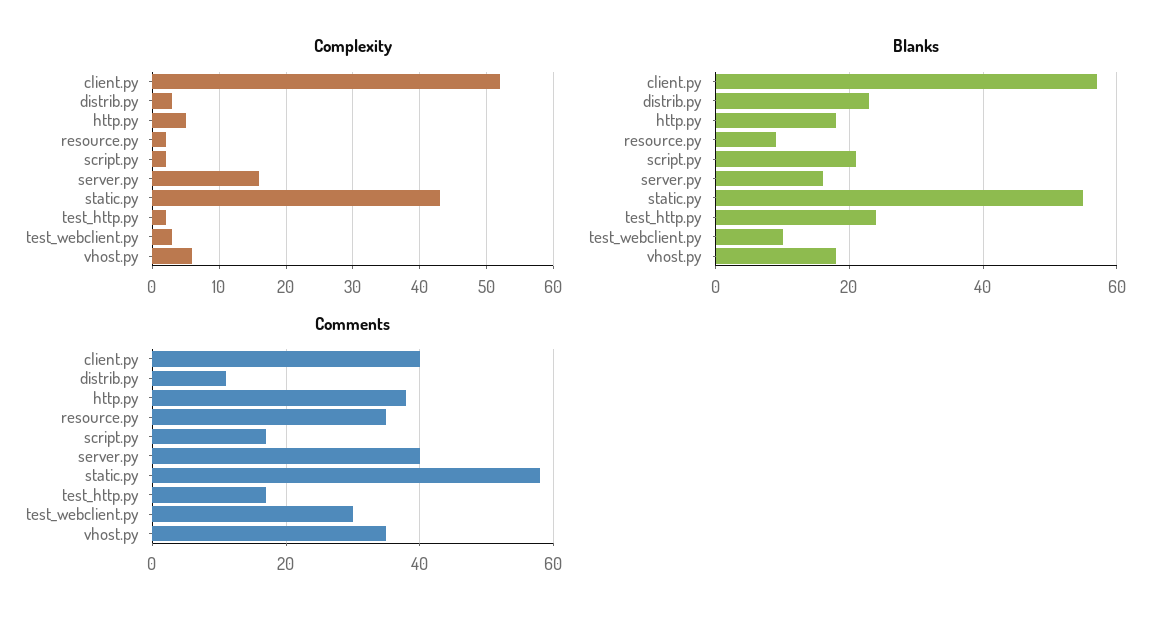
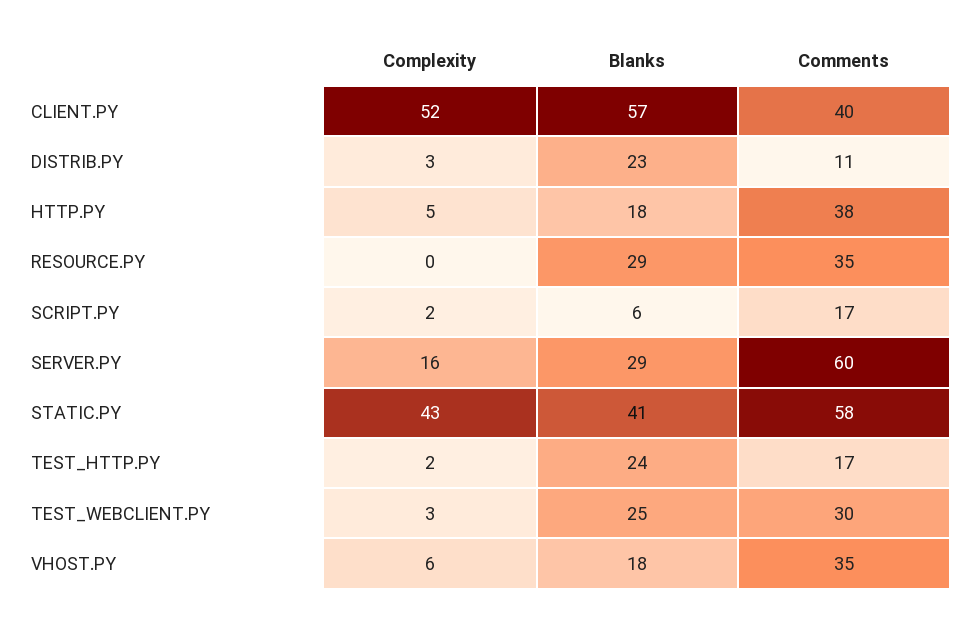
  {
    "Complexity": {
      "client.py": 52,
      "distrib.py": 3,
      "http.py": 5,
-     "resource.py": 2,
+     "resource.py": 0,
      "script.py": 2,
      "server.py": 16,
      "static.py": 43,
      "test_http.py": 2,
      "test_webclient.py": 3,
      "vhost.py": 6
    },
    "Blanks": {
      "client.py": 57,
      "distrib.py": 23,
      "http.py": 18,
-     "resource.py": 10,
+     "resource.py": 29,
-     "script.py": 20,
+     "script.py": 6,
-     "server.py": 15,
+     "server.py": 29,
-     "static.py": 55,
+     "static.py": 41,
      "test_http.py": 24,
-     "test_webclient.py": 10,
+     "test_webclient.py": 25,
      "vhost.py": 18
    },
    "Comments": {
      "client.py": 40,
      "distrib.py": 11,
      "http.py": 38,
      "resource.py": 35,
      "script.py": 17,
-     "server.py": 40,
+     "server.py": 60,
      "static.py": 58,
      "test_http.py": 17,
      "test_webclient.py": 30,
      "vhost.py": 35
    }
  }

